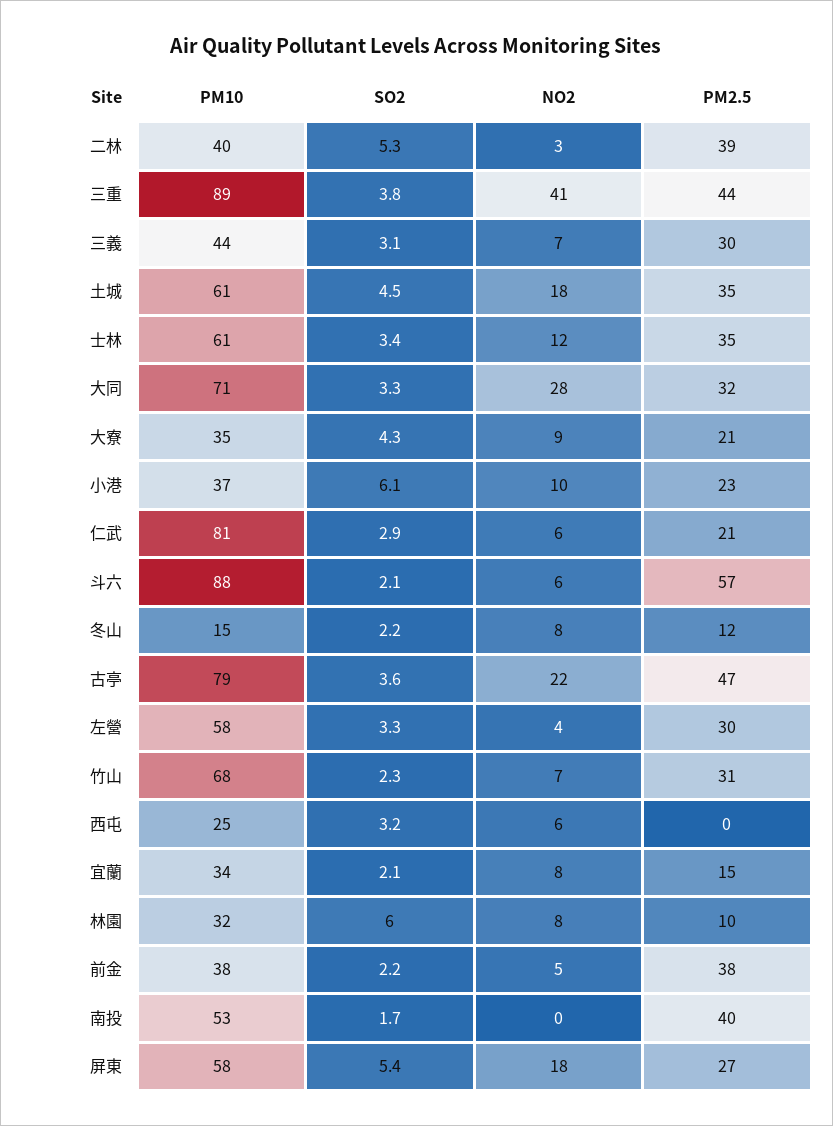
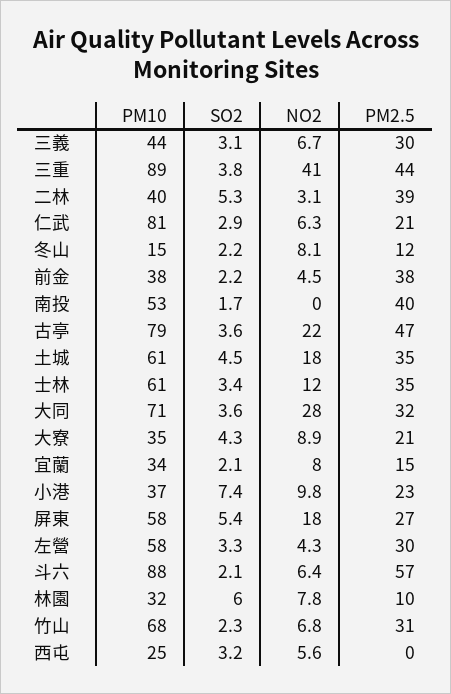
  {
    "PM10": {
      "二林": 40,
      "三重": 89,
      "三義": 44,
      "土城": 61,
      "士林": 61,
      "大同": 71,
      "大寮": 35,
      "小港": 37,
      "仁武": 81,
      "斗六": 88,
      "冬山": 15,
      "古亭": 79,
      "左營": 58,
      "竹山": 68,
      "西屯": 25,
      "宜蘭": 34,
      "林園": 32,
      "前金": 38,
      "南投": 53,
      "屏東": 58
    },
    "SO2": {
      "二林": 5.3,
      "三重": 3.8,
      "三義": 3.1,
      "土城": 4.5,
      "士林": 3.4,
-     "大同": 3.3,
+     "大同": 3.6,
      "大寮": 4.3,
-     "小港": 6.1,
+     "小港": 7.4,
      "仁武": 2.9,
      "斗六": 2.1,
      "冬山": 2.2,
      "古亭": 3.6,
      "左營": 3.3,
      "竹山": 2.3,
      "西屯": 3.2,
      "宜蘭": 2.1,
      "林園": 6,
      "前金": 2.2,
      "南投": 1.7,
      "屏東": 5.4
    },
    "NO2": {
      "二林": 3.1,
      "三重": 41,
      "三義": 6.7,
      "土城": 18,
      "士林": 12,
      "大同": 28,
      "大寮": 8.9,
      "小港": 9.8,
      "仁武": 6.3,
      "斗六": 6.4,
      "冬山": 8.1,
      "古亭": 22,
      "左營": 4.3,
      "竹山": 6.8,
      "西屯": 5.6,
      "宜蘭": 8,
      "林園": 7.8,
      "前金": 4.5,
      "南投": 0,
      "屏東": 18
    },
    "PM2.5": {
      "二林": 39,
      "三重": 44,
      "三義": 30,
      "土城": 35,
      "士林": 35,
      "大同": 32,
      "大寮": 21,
      "小港": 23,
      "仁武": 21,
      "斗六": 57,
      "冬山": 12,
      "古亭": 47,
      "左營": 30,
      "竹山": 31,
      "西屯": 0,
      "宜蘭": 15,
      "林園": 10,
      "前金": 38,
      "南投": 40,
      "屏東": 27
    }
  }

